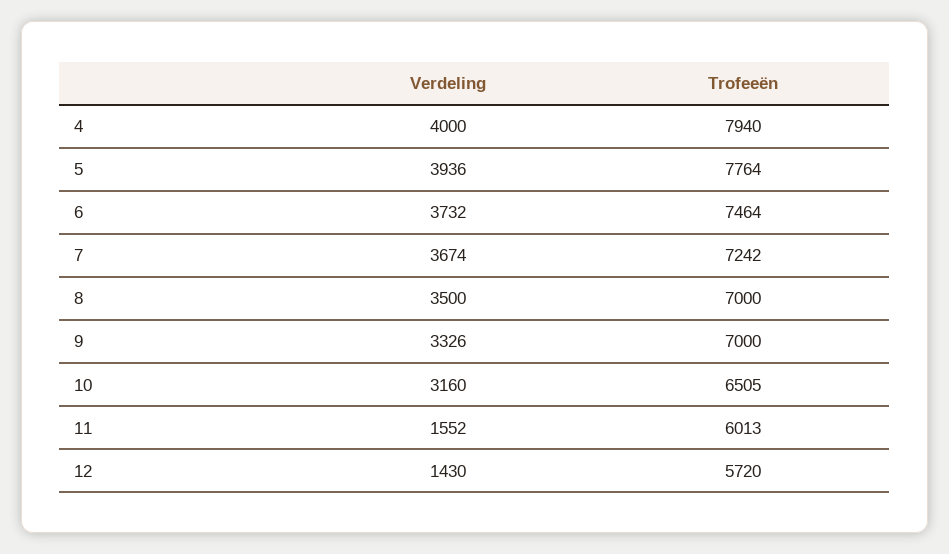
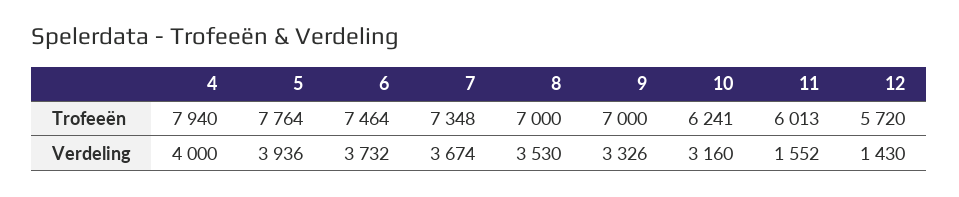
  {
    "Verdeling": {
      "4": 4000,
      "5": 3936,
      "6": 3732,
      "7": 3674,
-     "8": 3500,
+     "8": 3530,
      "9": 3326,
      "10": 3160,
      "11": 1552,
      "12": 1430
    },
    "Trofeeën": {
      "4": 7940,
      "5": 7764,
      "6": 7464,
-     "7": 7242,
+     "7": 7348,
      "8": 7000,
      "9": 7000,
-     "10": 6505,
+     "10": 6241,
      "11": 6013,
      "12": 5720
    }
  }

